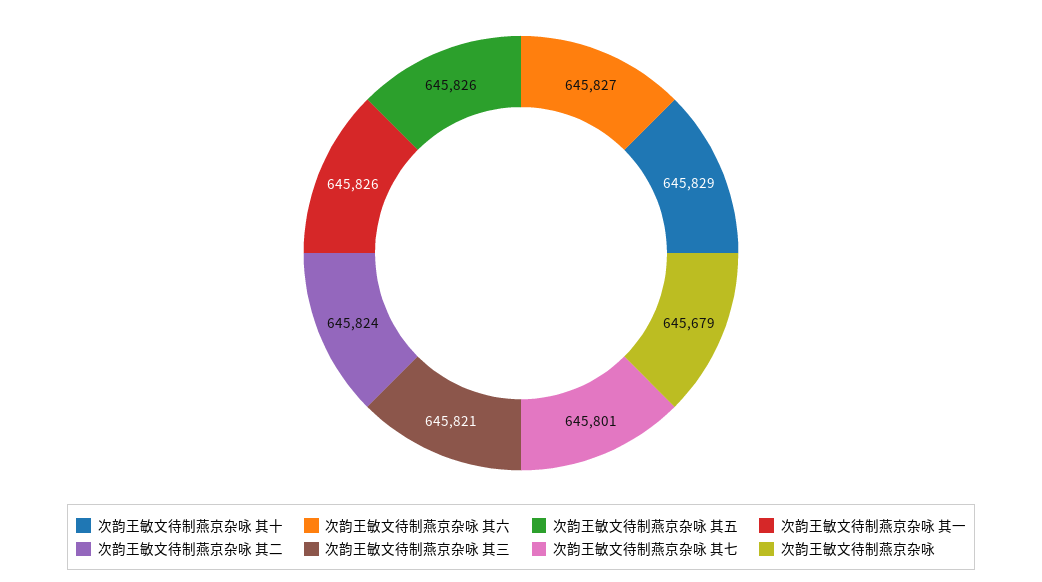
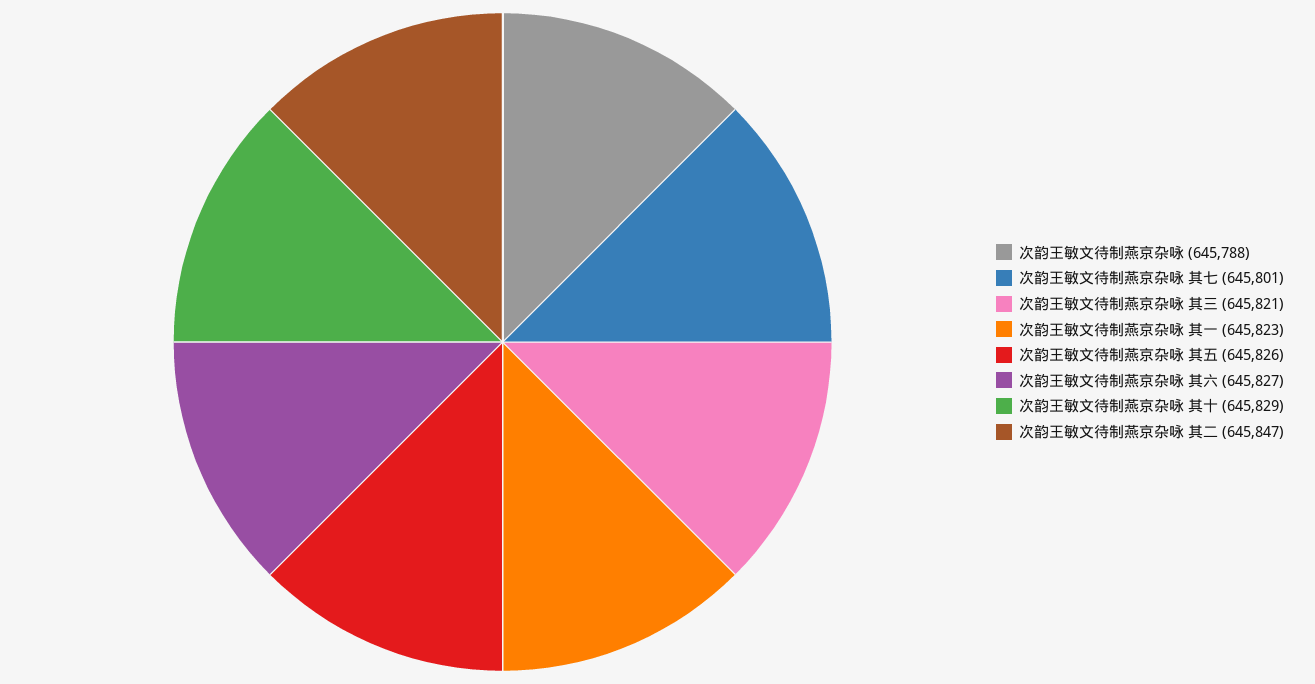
  {
    "次韵王敏文待制燕京杂咏 其十": 645829,
    "次韵王敏文待制燕京杂咏 其六": 645827,
    "次韵王敏文待制燕京杂咏 其五": 645826,
-   "次韵王敏文待制燕京杂咏 其一": 645826,
+   "次韵王敏文待制燕京杂咏 其一": 645823,
-   "次韵王敏文待制燕京杂咏 其二": 645824,
+   "次韵王敏文待制燕京杂咏 其二": 645847,
    "次韵王敏文待制燕京杂咏 其三": 645821,
    "次韵王敏文待制燕京杂咏 其七": 645801,
-   "次韵王敏文待制燕京杂咏": 645679
+   "次韵王敏文待制燕京杂咏": 645788
  }

